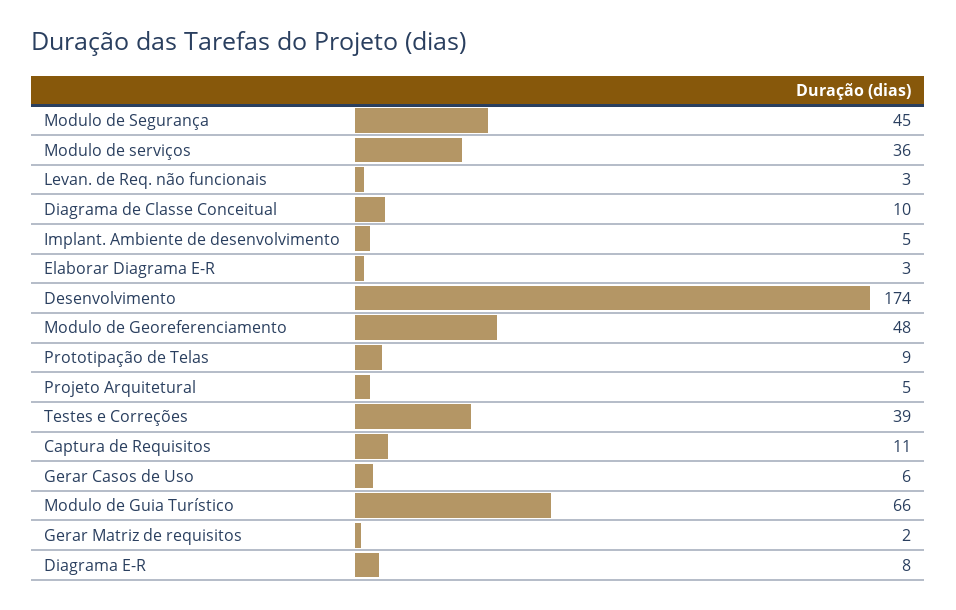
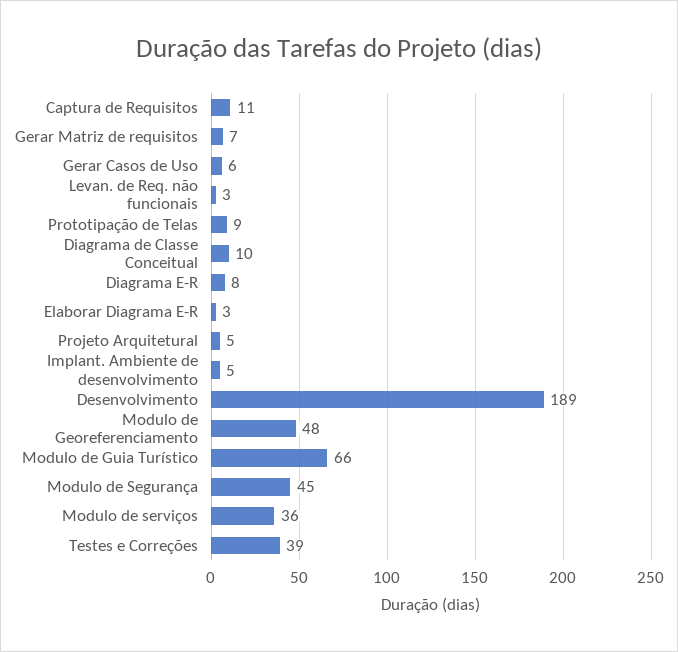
  {
    "Modulo de Segurança": 45,
    "Modulo de serviços": 36,
    "Levan. de Req. não funcionais": 3,
    "Diagrama de Classe Conceitual": 10,
    "Implant. Ambiente de desenvolvimento": 5,
    "Elaborar Diagrama E-R": 3,
-   "Desenvolvimento": 174,
+   "Desenvolvimento": 189,
    "Modulo de Georeferenciamento": 48,
    "Prototipação de Telas": 9,
    "Projeto Arquitetural": 5,
    "Testes e Correções": 39,
    "Captura de Requisitos": 11,
    "Gerar Casos de Uso": 6,
    "Modulo de Guia Turístico": 66,
-   "Gerar Matriz de requisitos": 2,
+   "Gerar Matriz de requisitos": 7,
    "Diagrama E-R": 8
  }

